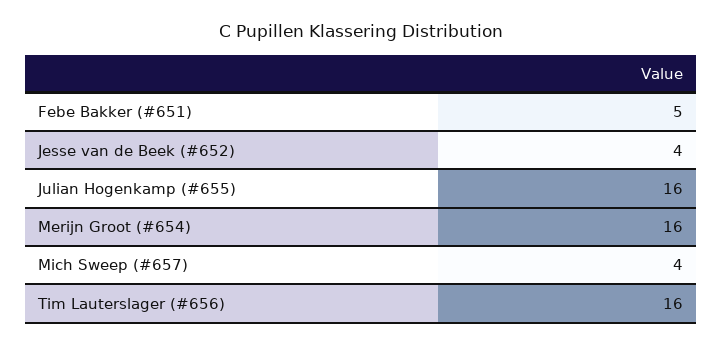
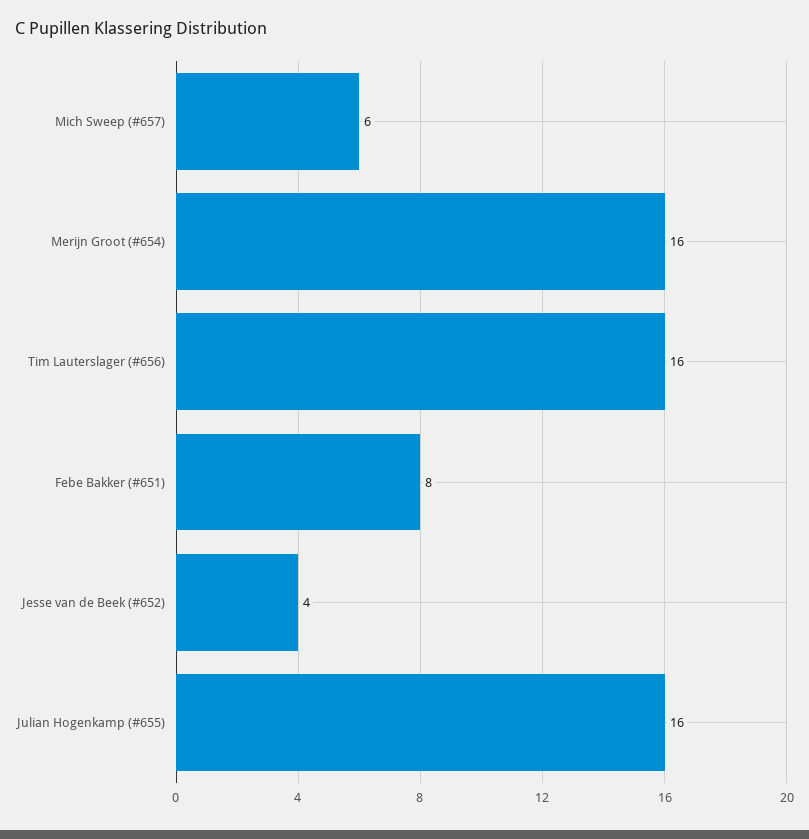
  {
-   "Febe Bakker (#651)": 5,
+   "Febe Bakker (#651)": 8,
    "Jesse van de Beek (#652)": 4,
    "Julian Hogenkamp (#655)": 16,
    "Merijn Groot (#654)": 16,
-   "Mich Sweep (#657)": 4,
+   "Mich Sweep (#657)": 6,
    "Tim Lauterslager (#656)": 16
  }

